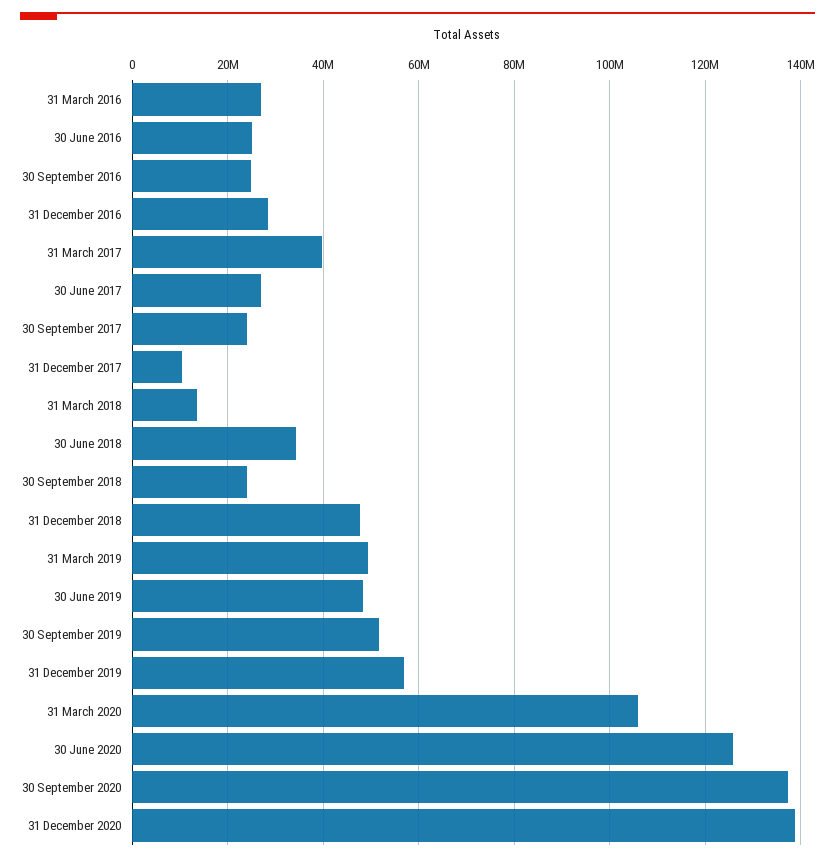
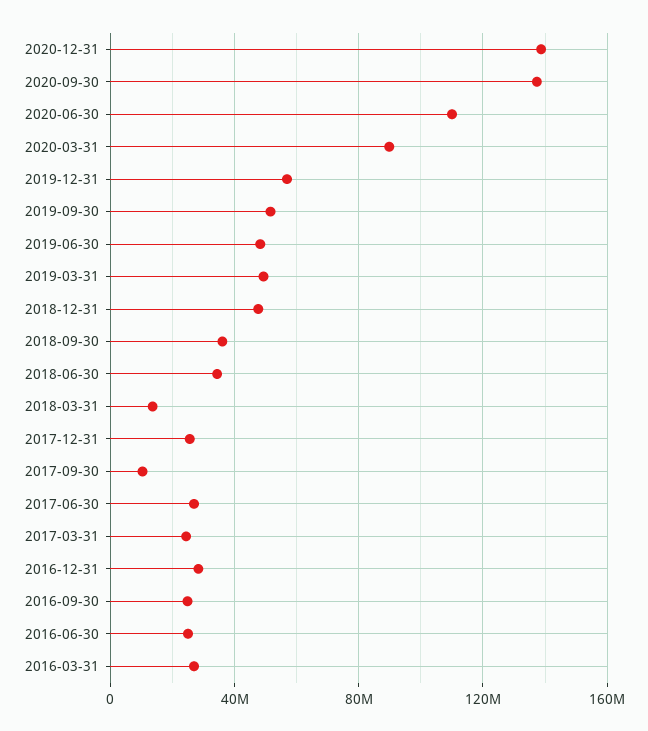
  {
    "31 March 2016": 26000000,
    "30 June 2016": 24000000,
    "30 September 2016": 24000000,
    "31 December 2016": 28000000,
-   "31 March 2017": 40000000,
+   "31 March 2017": 25000000,
    "30 June 2017": 26000000,
-   "30 September 2017": 24000000,
+   "30 September 2017": 10000000,
-   "31 December 2017": 10000000,
+   "31 December 2017": 25000000,
    "31 March 2018": 14000000,
    "30 June 2018": 34000000,
-   "30 September 2018": 24000000,
+   "30 September 2018": 35000000,
    "31 December 2018": 48000000,
    "31 March 2019": 50000000,
    "30 June 2019": 48000000,
    "30 September 2019": 52000000,
    "31 December 2019": 56000000,
-   "31 March 2020": 106000000,
+   "31 March 2020": 90000000,
-   "30 June 2020": 126000000,
+   "30 June 2020": 110000000,
    "30 September 2020": 138000000,
    "31 December 2020": 138000000
  }

